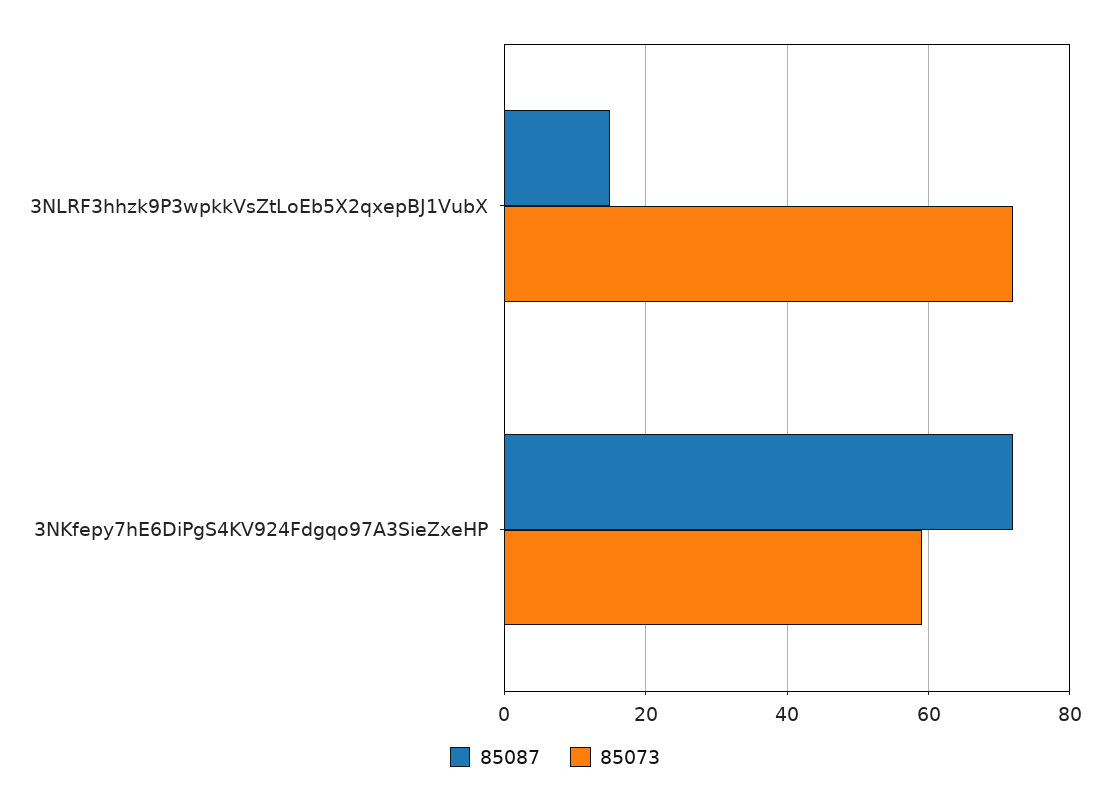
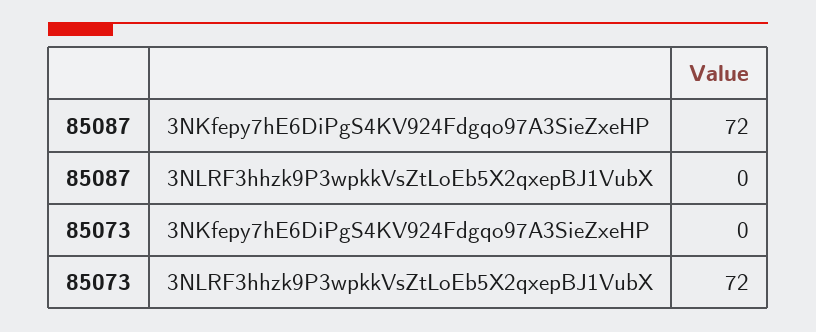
  {
    "85087": {
-     "3NLRF3hhzk9P3wpkkVsZtLoEb5X2qxepBJ1VubX": 15,
+     "3NLRF3hhzk9P3wpkkVsZtLoEb5X2qxepBJ1VubX": 0,
      "3NKfepy7hE6DiPgS4KV924Fdgqo97A3SieZxeHP": 72
    },
    "85073": {
      "3NLRF3hhzk9P3wpkkVsZtLoEb5X2qxepBJ1VubX": 72,
-     "3NKfepy7hE6DiPgS4KV924Fdgqo97A3SieZxeHP": 60
+     "3NKfepy7hE6DiPgS4KV924Fdgqo97A3SieZxeHP": 0
    }
  }

